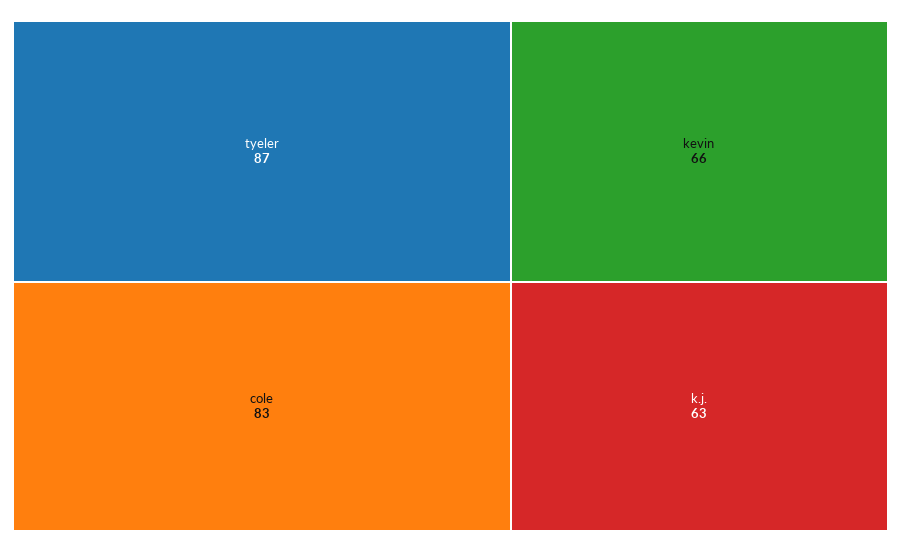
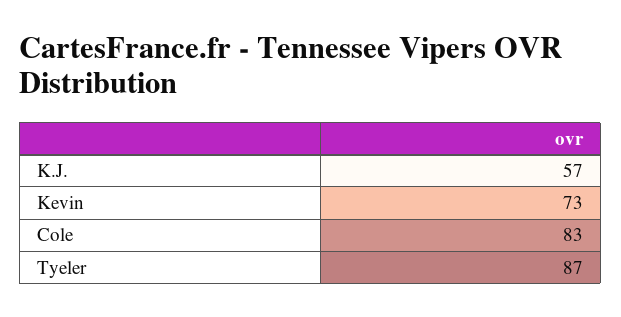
  {
    "tyeler": 87,
    "cole": 83,
-   "kevin": 66,
+   "kevin": 73,
-   "k.j.": 63
+   "k.j.": 57
  }

